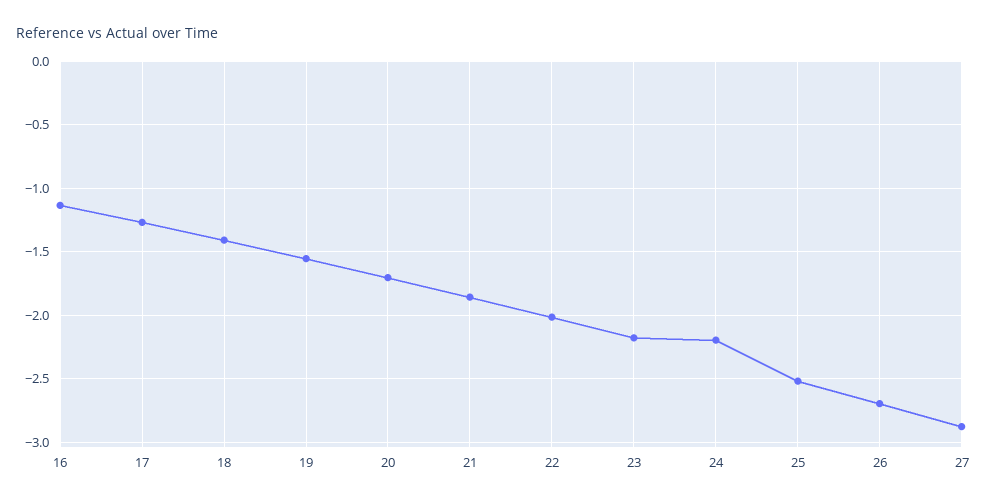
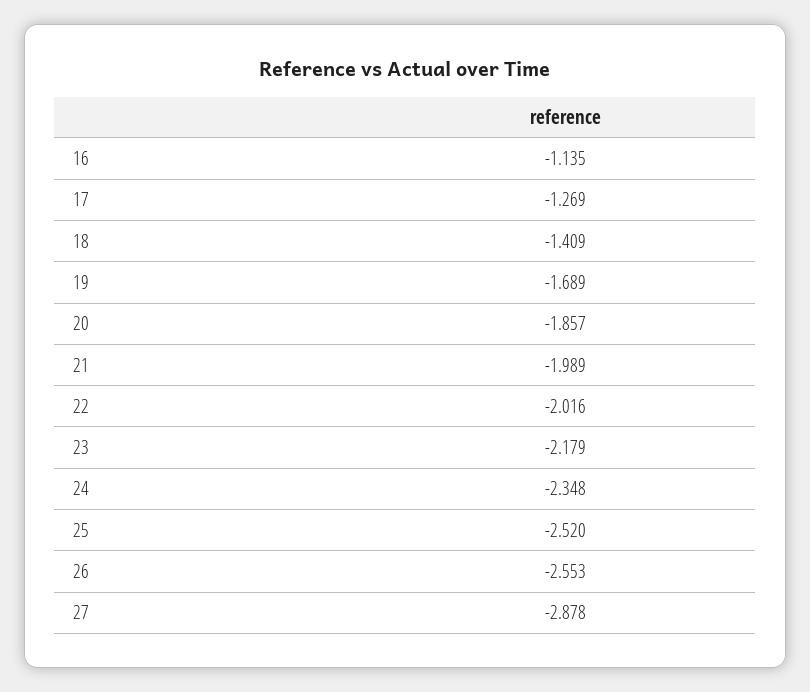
  {
    "16": -1.135,
    "17": -1.269,
    "18": -1.409,
-   "19": -1.55,
+   "19": -1.689,
-   "20": -1.7,
+   "20": -1.857,
-   "21": -1.85,
+   "21": -1.989,
    "22": -2.016,
    "23": -2.179,
-   "24": -2.2,
+   "24": -2.348,
    "25": -2.52,
-   "26": -2.7,
+   "26": -2.553,
    "27": -2.878
  }

